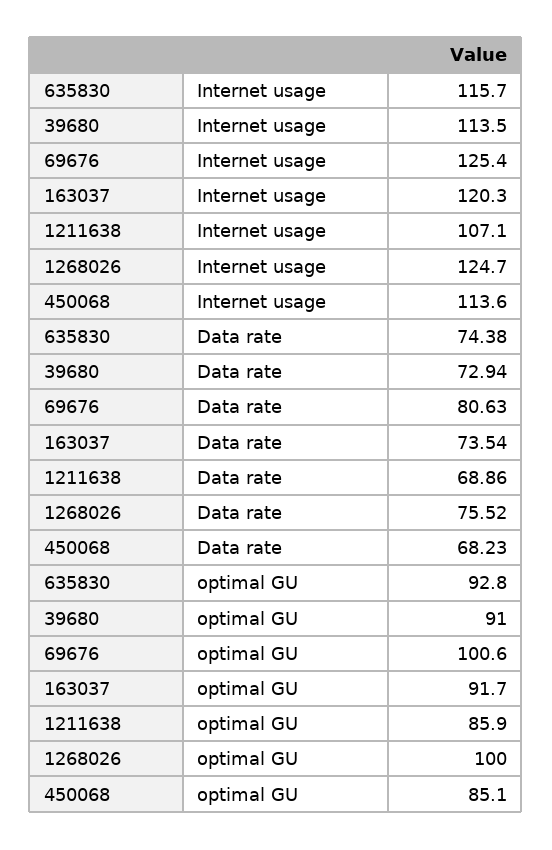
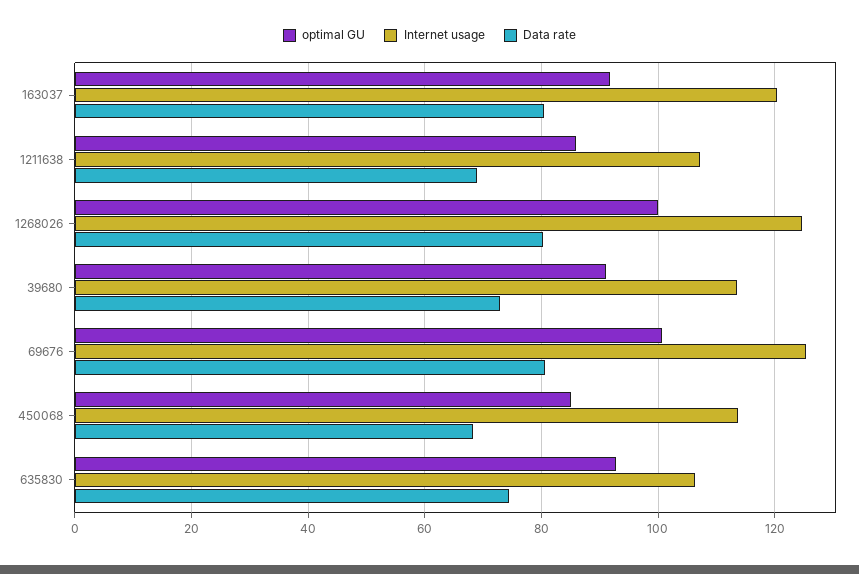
  {
    "Internet usage": {
-     "635830": 115.7,
+     "635830": 106,
      "39680": 113.5,
      "69676": 125.4,
      "163037": 120.3,
      "1211638": 107.1,
      "1268026": 124.7,
      "450068": 113.6
    },
    "Data rate": {
      "635830": 74.38,
      "39680": 72.94,
      "69676": 80.63,
-     "163037": 73.54,
+     "163037": 80,
      "1211638": 68.86,
-     "1268026": 75.52,
+     "1268026": 80,
      "450068": 68.23
    },
    "optimal GU": {
      "635830": 92.8,
      "39680": 91,
      "69676": 100.6,
      "163037": 91.7,
      "1211638": 85.9,
      "1268026": 100,
      "450068": 85.1
    }
  }

